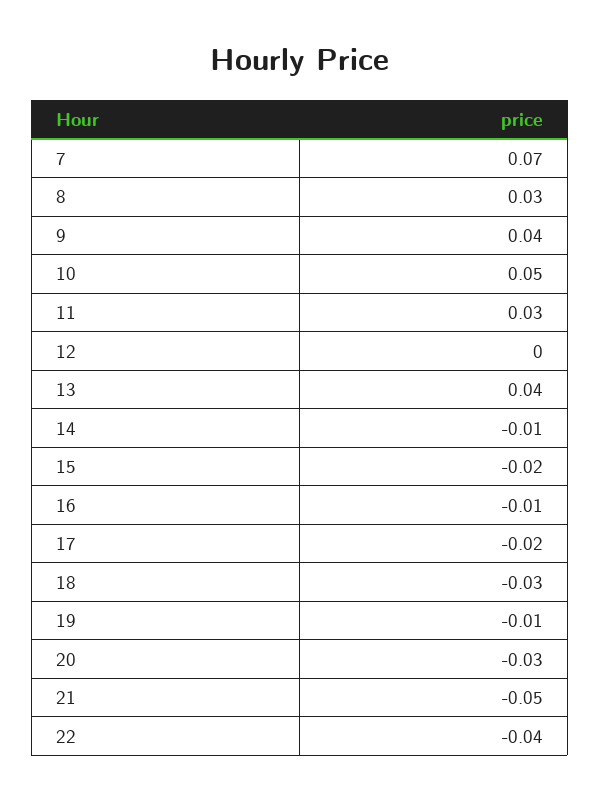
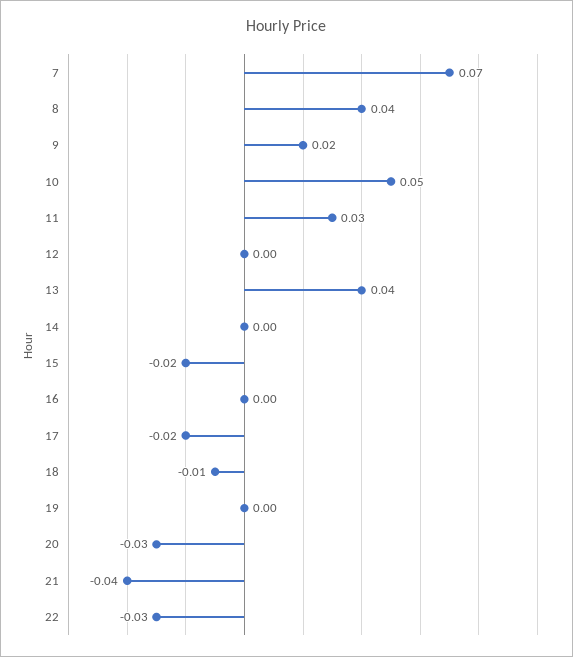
  {
    "7": 0.07,
-   "8": 0.03,
+   "8": 0.04,
-   "9": 0.04,
+   "9": 0.02,
    "10": 0.05,
    "11": 0.03,
    "12": 0,
    "13": 0.04,
-   "14": -0.01,
+   "14": 0,
    "15": -0.02,
-   "16": -0.01,
+   "16": 0,
    "17": -0.02,
-   "18": -0.03,
+   "18": -0.01,
-   "19": -0.01,
+   "19": 0,
    "20": -0.03,
-   "21": -0.05,
+   "21": -0.04,
-   "22": -0.04
+   "22": -0.03
  }

